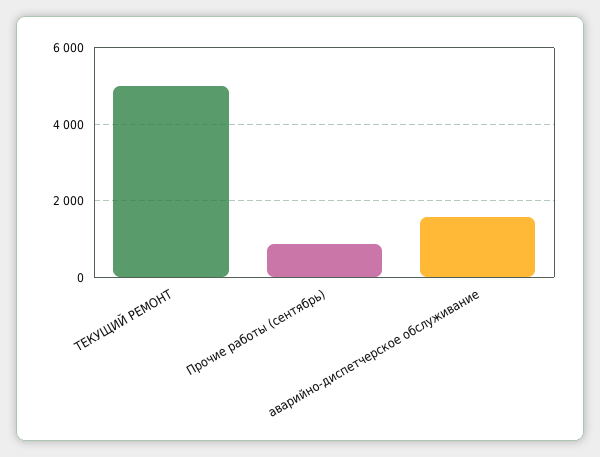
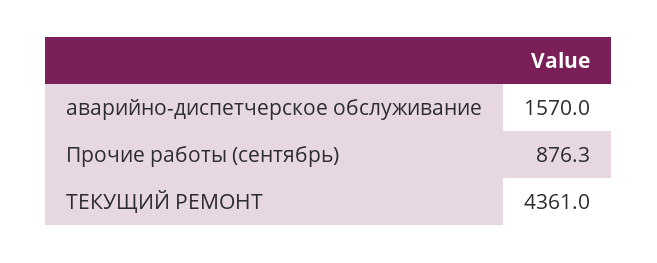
  {
-   "ТЕКУЩИЙ РЕМОНТ": 5000,
+   "ТЕКУЩИЙ РЕМОНТ": 4361,
    "Прочие работы (сентябрь)": 876.3,
    "аварийно-диспетчерское обслуживание": 1570
  }

